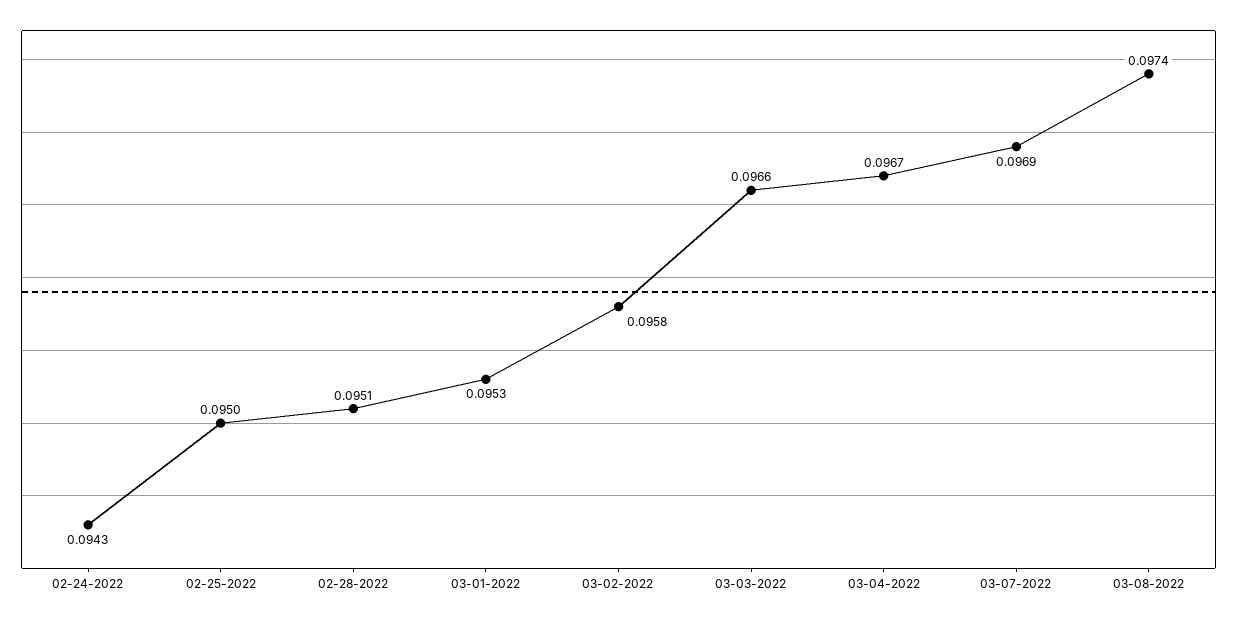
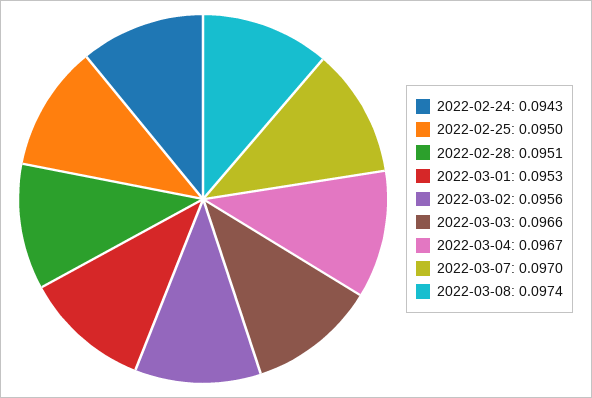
  {
    "02-24-2022": 0.0943,
    "02-25-2022": 0.095,
    "02-28-2022": 0.0951,
    "03-01-2022": 0.0953,
-   "03-02-2022": 0.0958,
+   "03-02-2022": 0.0956,
    "03-03-2022": 0.0966,
    "03-04-2022": 0.0967,
-   "03-07-2022": 0.0969,
+   "03-07-2022": 0.097,
    "03-08-2022": 0.0974
  }

